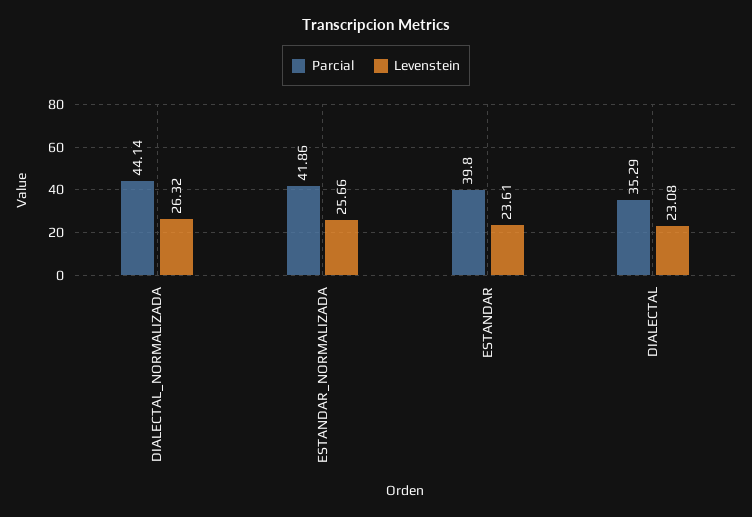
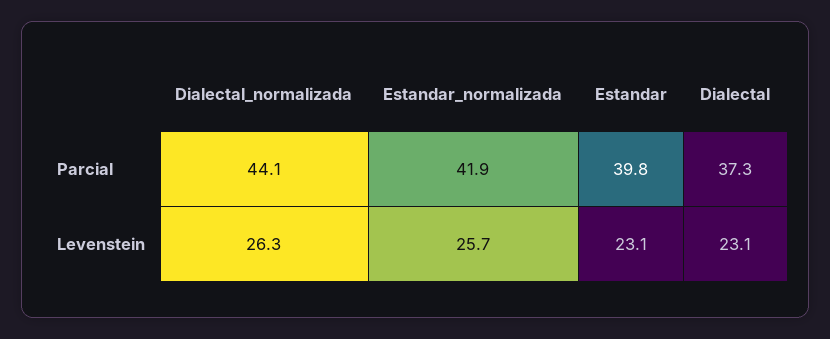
  {
    "Parcial": {
      "DIALECTAL_NORMALIZADA": 44.14,
      "ESTANDAR_NORMALIZADA": 41.86,
      "ESTANDAR": 39.8,
-     "DIALECTAL": 35.29
+     "DIALECTAL": 37.3
    },
    "Levenstein": {
      "DIALECTAL_NORMALIZADA": 26.32,
      "ESTANDAR_NORMALIZADA": 25.66,
-     "ESTANDAR": 23.61,
+     "ESTANDAR": 23.1,
      "DIALECTAL": 23.08
    }
  }

